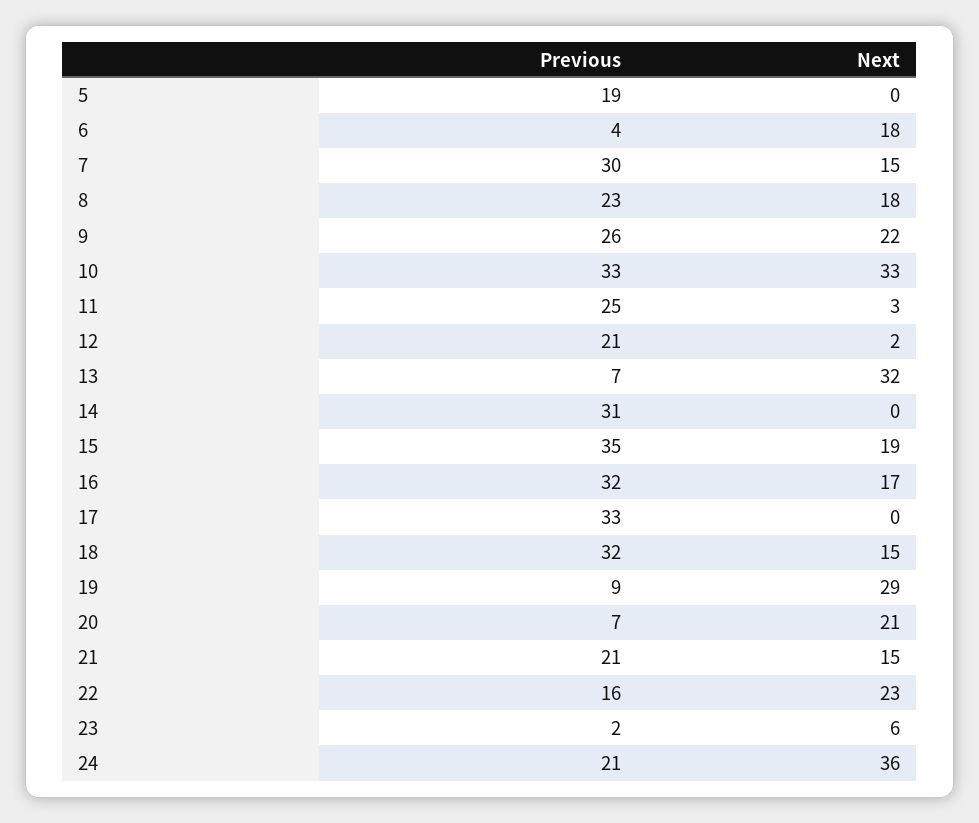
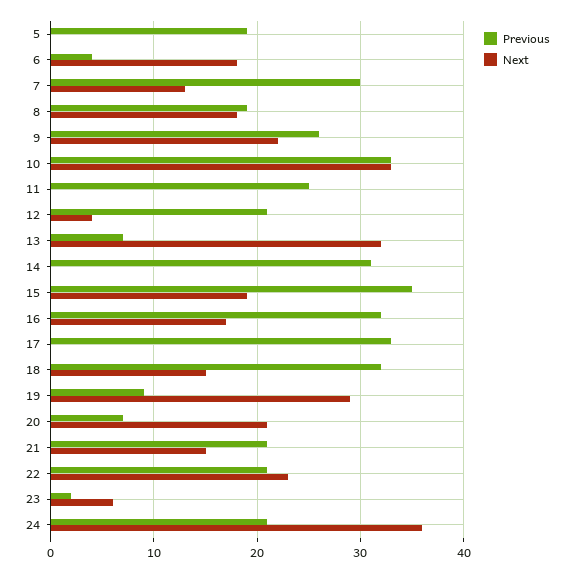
  {
    "Previous": {
      "5": 19,
      "6": 4,
      "7": 30,
-     "8": 23,
+     "8": 19,
      "9": 26,
      "10": 33,
      "11": 25,
      "12": 21,
      "13": 7,
      "14": 31,
      "15": 35,
      "16": 32,
      "17": 33,
      "18": 32,
      "19": 9,
      "20": 7,
      "21": 21,
-     "22": 16,
+     "22": 21,
      "23": 2,
      "24": 21
    },
    "Next": {
      "5": 0,
      "6": 18,
-     "7": 15,
+     "7": 13,
      "8": 18,
      "9": 22,
      "10": 33,
-     "11": 3,
+     "11": 0,
-     "12": 2,
+     "12": 4,
      "13": 32,
      "14": 0,
      "15": 19,
      "16": 17,
      "17": 0,
      "18": 15,
      "19": 29,
      "20": 21,
      "21": 15,
      "22": 23,
      "23": 6,
      "24": 36
    }
  }

